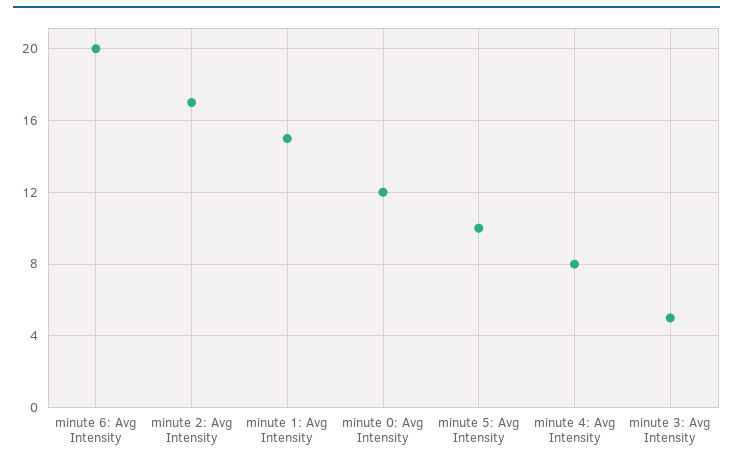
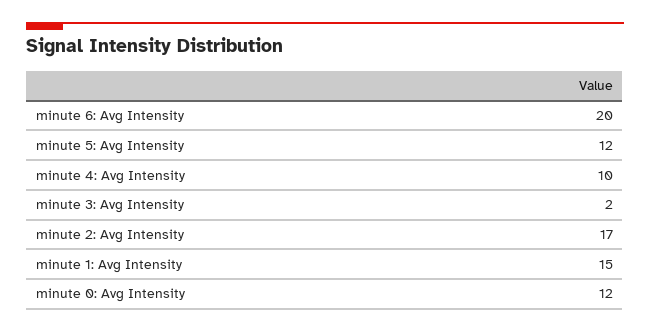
  {
    "minute 6: Avg Intensity": 20,
    "minute 2: Avg Intensity": 17,
    "minute 1: Avg Intensity": 15,
    "minute 0: Avg Intensity": 12,
-   "minute 5: Avg Intensity": 10,
+   "minute 5: Avg Intensity": 12,
-   "minute 4: Avg Intensity": 8,
+   "minute 4: Avg Intensity": 10,
-   "minute 3: Avg Intensity": 5
+   "minute 3: Avg Intensity": 2
  }

